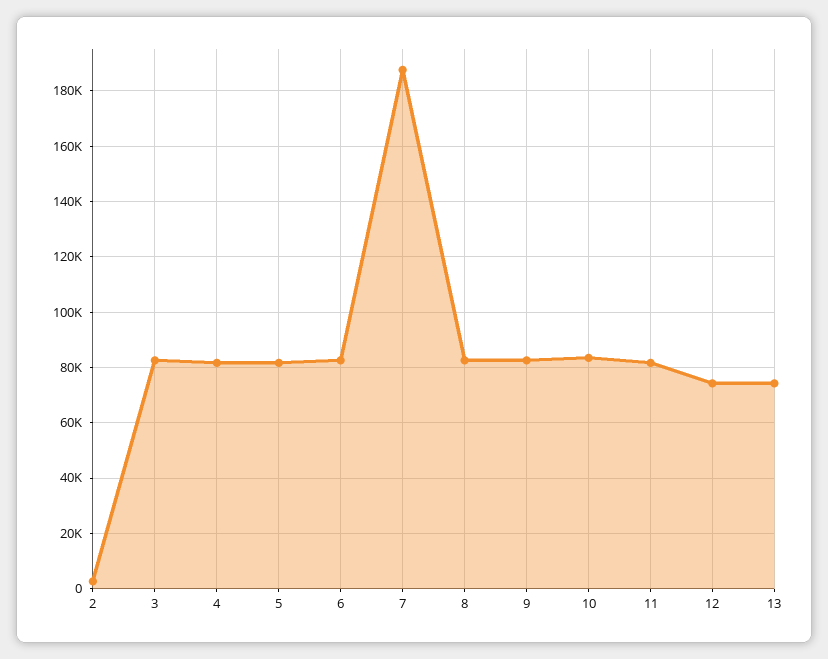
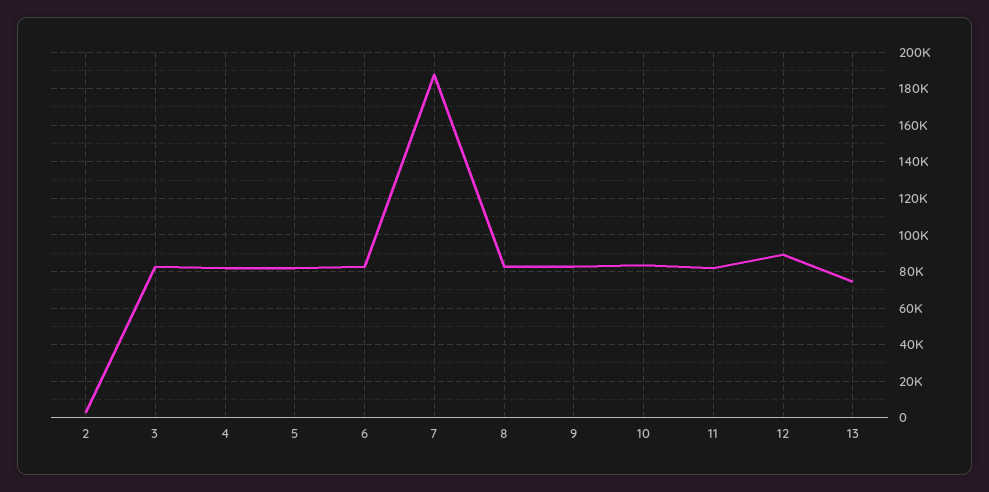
  {
    "2": 2500,
    "3": 82500,
    "4": 82500,
    "5": 82500,
    "6": 82500,
    "7": 187500,
    "8": 82500,
    "9": 82500,
    "10": 82500,
    "11": 82500,
-   "12": 75000,
+   "12": 90000,
    "13": 75000
  }

